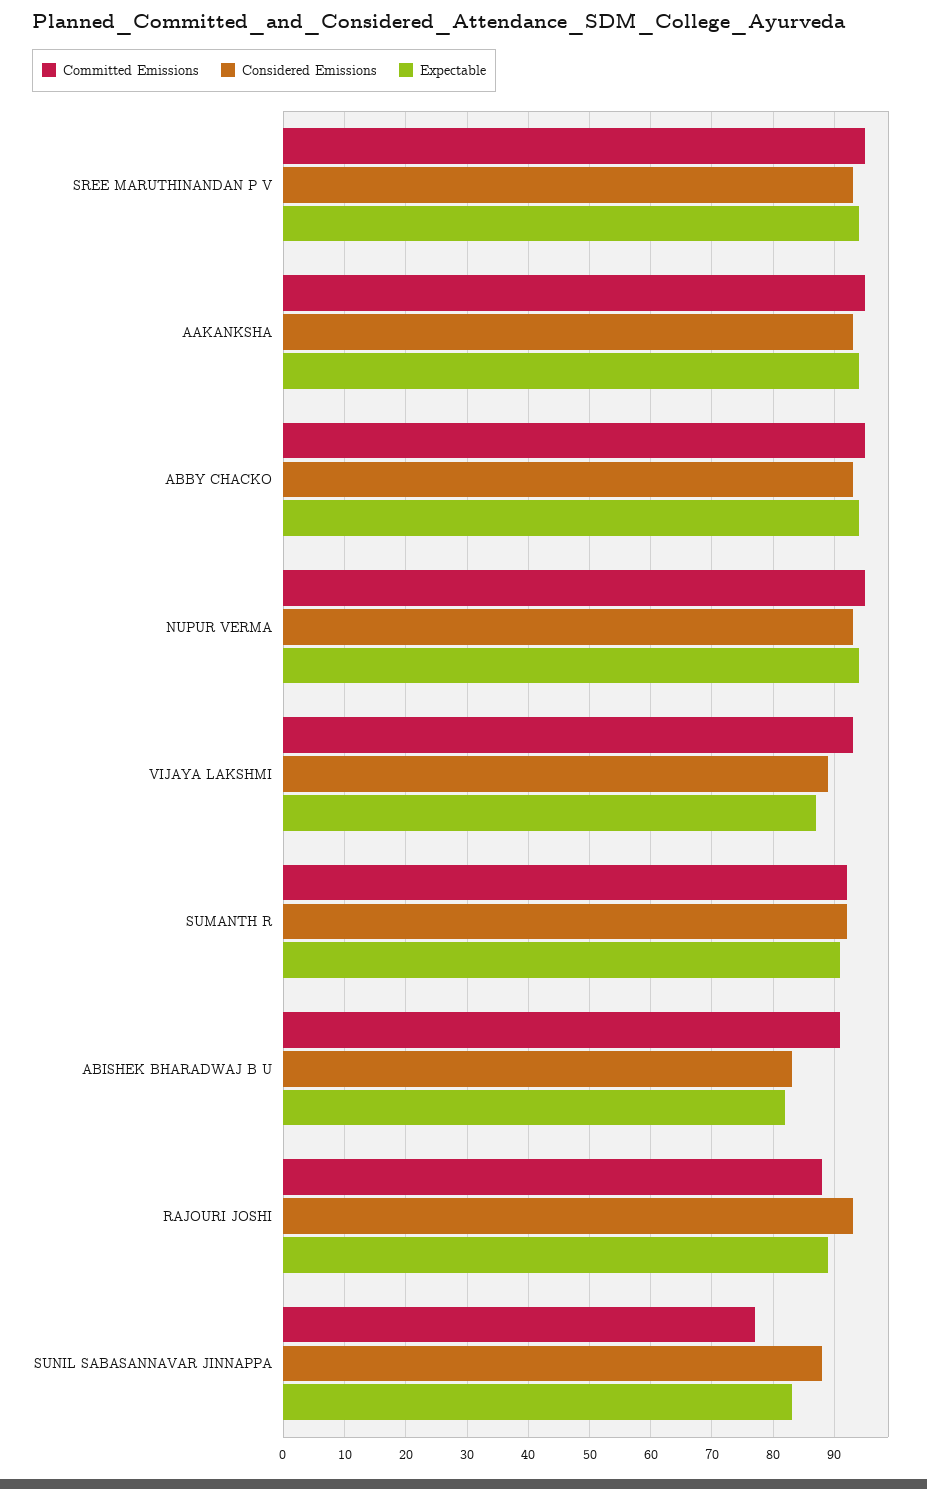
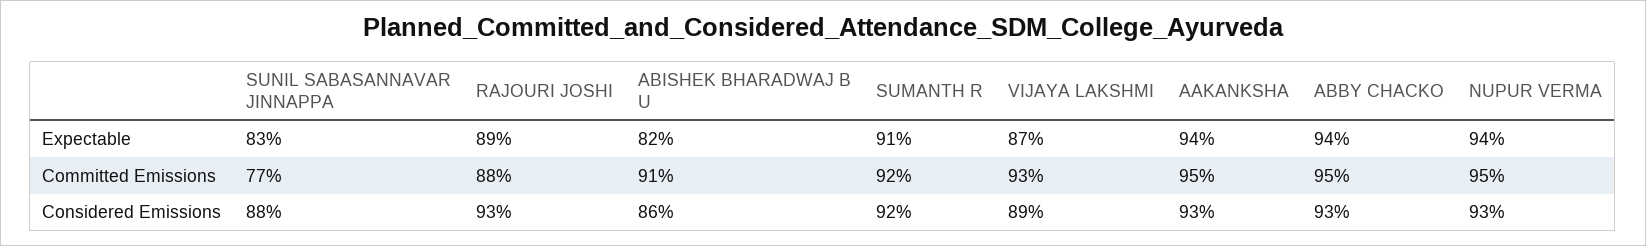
  {
    "Committed Emissions": {
-     "SREE MARUTHINANDAN P V": 95,
      "AAKANKSHA": 95,
      "ABBY CHACKO": 95,
      "NUPUR VERMA": 95,
      "VIJAYA LAKSHMI": 93,
      "SUMANTH R": 92,
      "ABISHEK BHARADWAJ B U": 91,
      "RAJOURI JOSHI": 88,
      "SUNIL SABASANNAVAR JINNAPPA": 77
    },
    "Considered Emissions": {
-     "SREE MARUTHINANDAN P V": 93,
      "AAKANKSHA": 93,
      "ABBY CHACKO": 93,
      "NUPUR VERMA": 93,
      "VIJAYA LAKSHMI": 89,
      "SUMANTH R": 92,
-     "ABISHEK BHARADWAJ B U": 83,
+     "ABISHEK BHARADWAJ B U": 86,
      "RAJOURI JOSHI": 93,
      "SUNIL SABASANNAVAR JINNAPPA": 88
    },
    "Expectable": {
-     "SREE MARUTHINANDAN P V": 94,
      "AAKANKSHA": 94,
      "ABBY CHACKO": 94,
      "NUPUR VERMA": 94,
      "VIJAYA LAKSHMI": 87,
      "SUMANTH R": 91,
      "ABISHEK BHARADWAJ B U": 82,
      "RAJOURI JOSHI": 89,
      "SUNIL SABASANNAVAR JINNAPPA": 83
    }
  }

